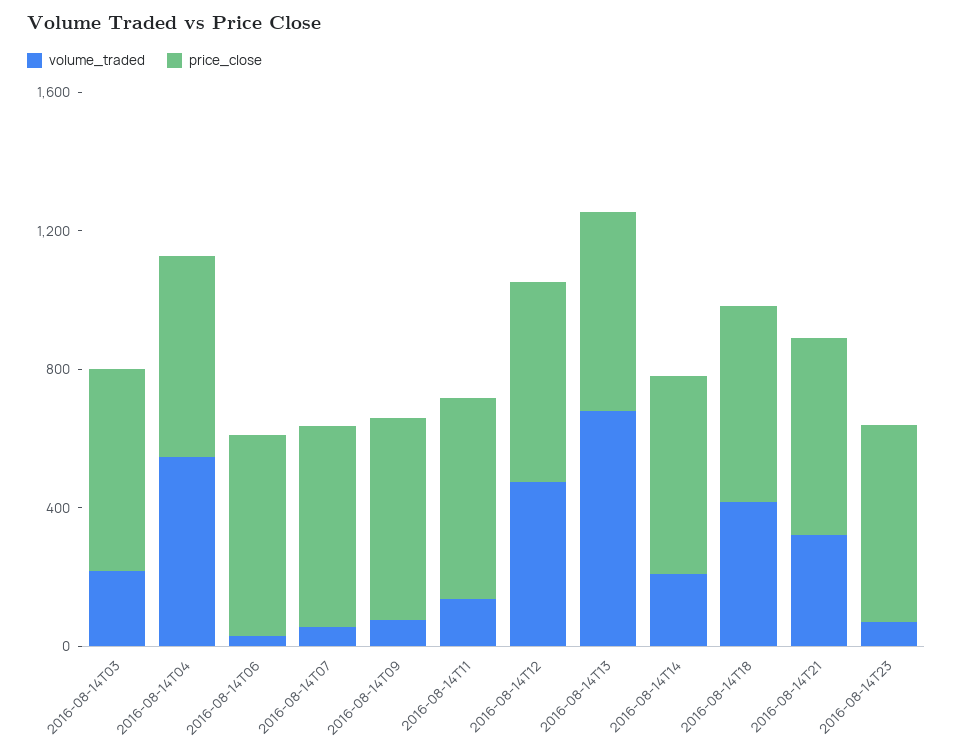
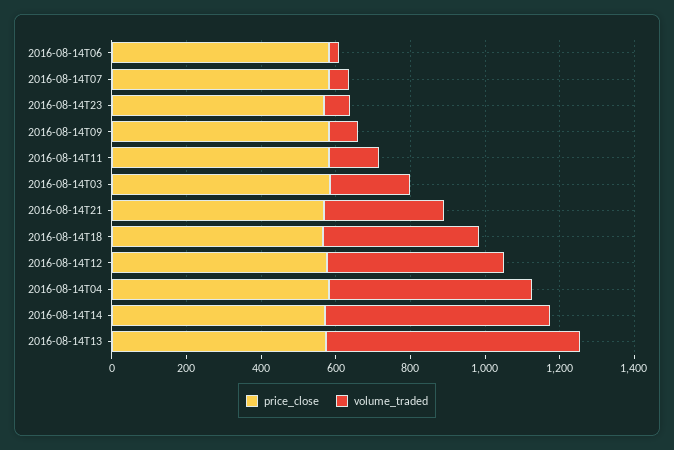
  {
    "volume_traded": {
      "2016-08-14T03": 200,
      "2016-08-14T04": 550,
      "2016-08-14T06": 50,
      "2016-08-14T07": 50,
      "2016-08-14T09": 100,
      "2016-08-14T11": 150,
      "2016-08-14T12": 450,
      "2016-08-14T13": 700,
-     "2016-08-14T14": 200,
+     "2016-08-14T14": 600,
      "2016-08-14T18": 400,
      "2016-08-14T21": 300,
      "2016-08-14T23": 50
    },
    "price_close": {
      "2016-08-14T03": 600,
      "2016-08-14T04": 600,
      "2016-08-14T06": 600,
      "2016-08-14T07": 600,
      "2016-08-14T09": 600,
      "2016-08-14T11": 600,
      "2016-08-14T12": 600,
      "2016-08-14T13": 550,
      "2016-08-14T14": 550,
      "2016-08-14T18": 550,
      "2016-08-14T21": 550,
      "2016-08-14T23": 550
    }
  }

